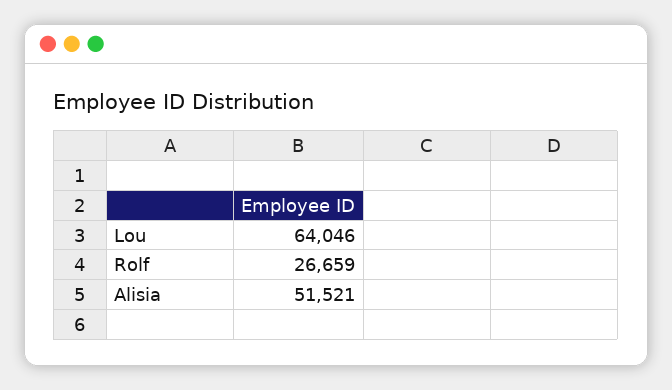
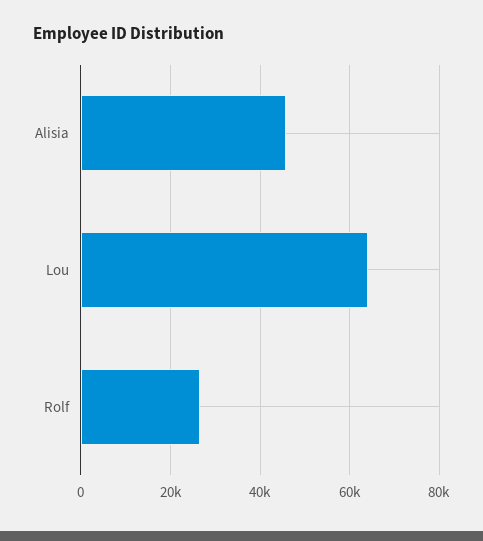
  {
    "Lou": 64046,
    "Rolf": 26659,
-   "Alisia": 51521
+   "Alisia": 46000
  }

